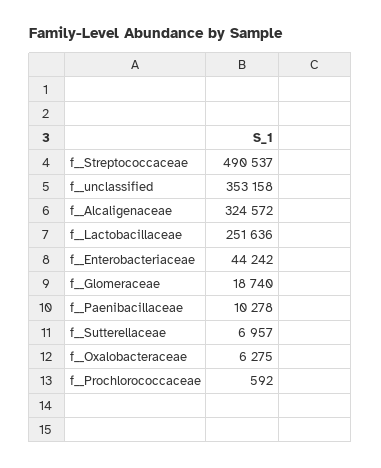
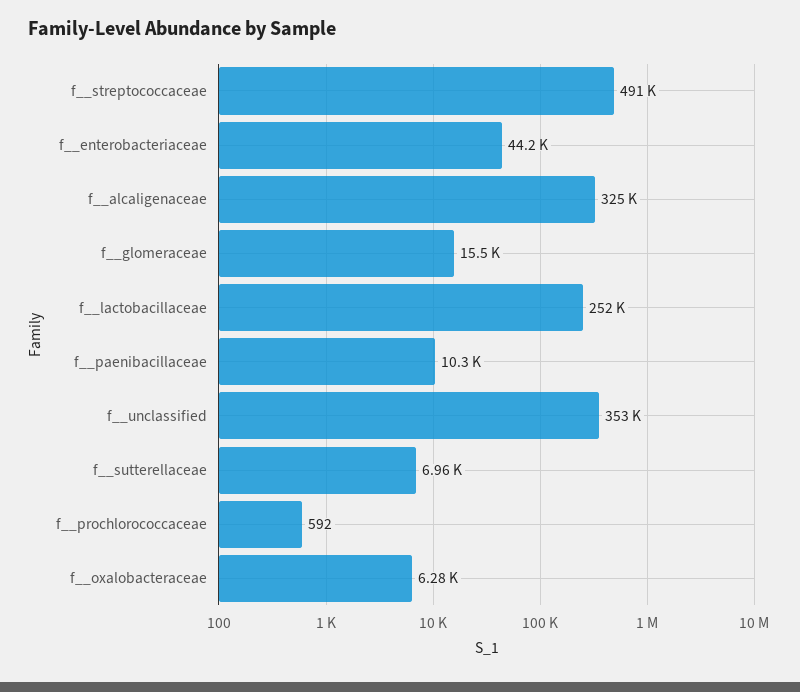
  {
    "f__Streptococcaceae": 490537,
    "f__unclassified": 353158,
    "f__Alcaligenaceae": 324572,
    "f__Lactobacillaceae": 251636,
    "f__Enterobacteriaceae": 44242,
-   "f__Glomeraceae": 18740,
+   "f__Glomeraceae": 15500,
    "f__Paenibacillaceae": 10278,
    "f__Sutterellaceae": 6957,
    "f__Oxalobacteraceae": 6275,
    "f__Prochlorococcaceae": 592
  }

